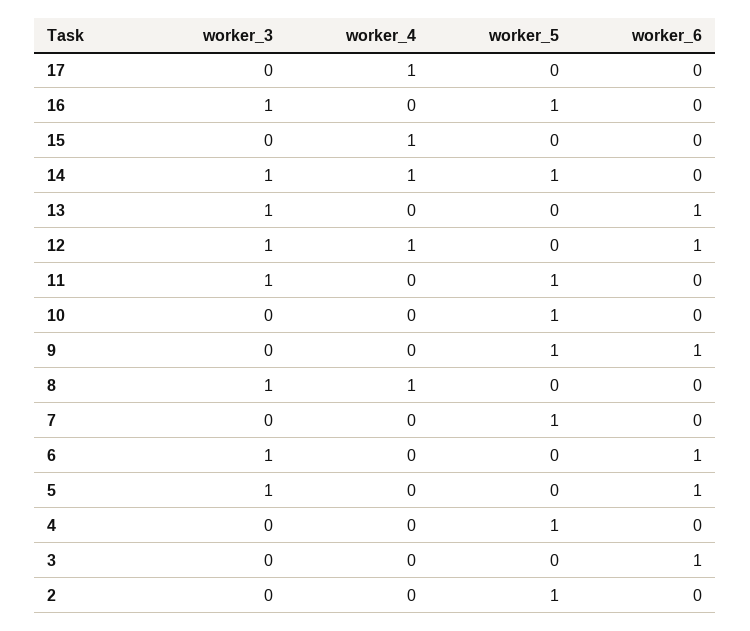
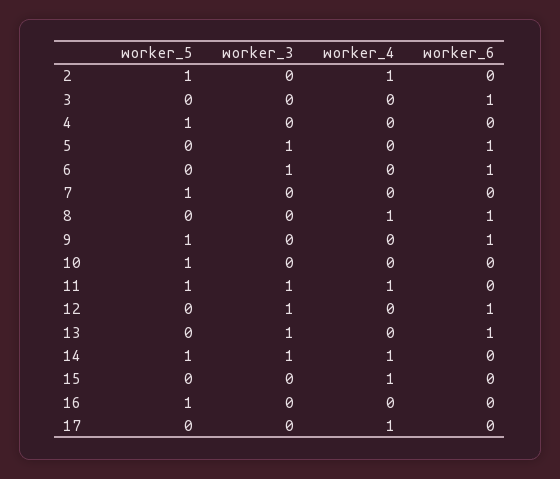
  {
    "worker_3": {
      "17": 0,
-     "16": 1,
+     "16": 0,
      "15": 0,
      "14": 1,
      "13": 1,
      "12": 1,
      "11": 1,
      "10": 0,
      "9": 0,
-     "8": 1,
+     "8": 0,
      "7": 0,
      "6": 1,
      "5": 1,
      "4": 0,
      "3": 0,
      "2": 0
    },
    "worker_4": {
      "17": 1,
      "16": 0,
      "15": 1,
      "14": 1,
      "13": 0,
-     "12": 1,
+     "12": 0,
-     "11": 0,
+     "11": 1,
      "10": 0,
      "9": 0,
      "8": 1,
      "7": 0,
      "6": 0,
      "5": 0,
      "4": 0,
      "3": 0,
-     "2": 0
+     "2": 1
    },
    "worker_5": {
      "17": 0,
      "16": 1,
      "15": 0,
      "14": 1,
      "13": 0,
      "12": 0,
      "11": 1,
      "10": 1,
      "9": 1,
      "8": 0,
      "7": 1,
      "6": 0,
      "5": 0,
      "4": 1,
      "3": 0,
      "2": 1
    },
    "worker_6": {
      "17": 0,
      "16": 0,
      "15": 0,
      "14": 0,
      "13": 1,
      "12": 1,
      "11": 0,
      "10": 0,
      "9": 1,
-     "8": 0,
+     "8": 1,
      "7": 0,
      "6": 1,
      "5": 1,
      "4": 0,
      "3": 1,
      "2": 0
    }
  }

